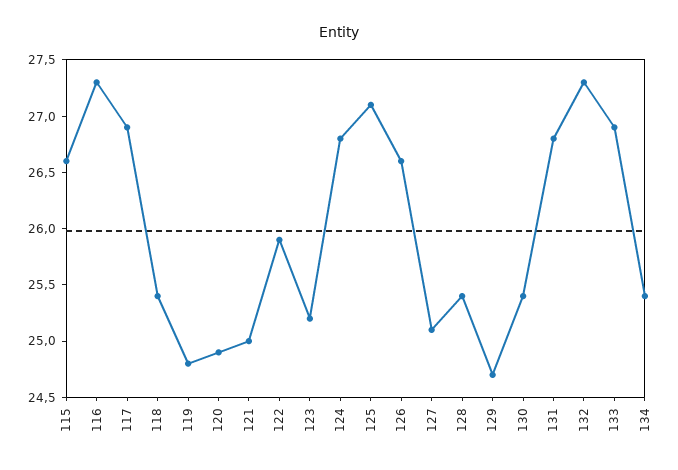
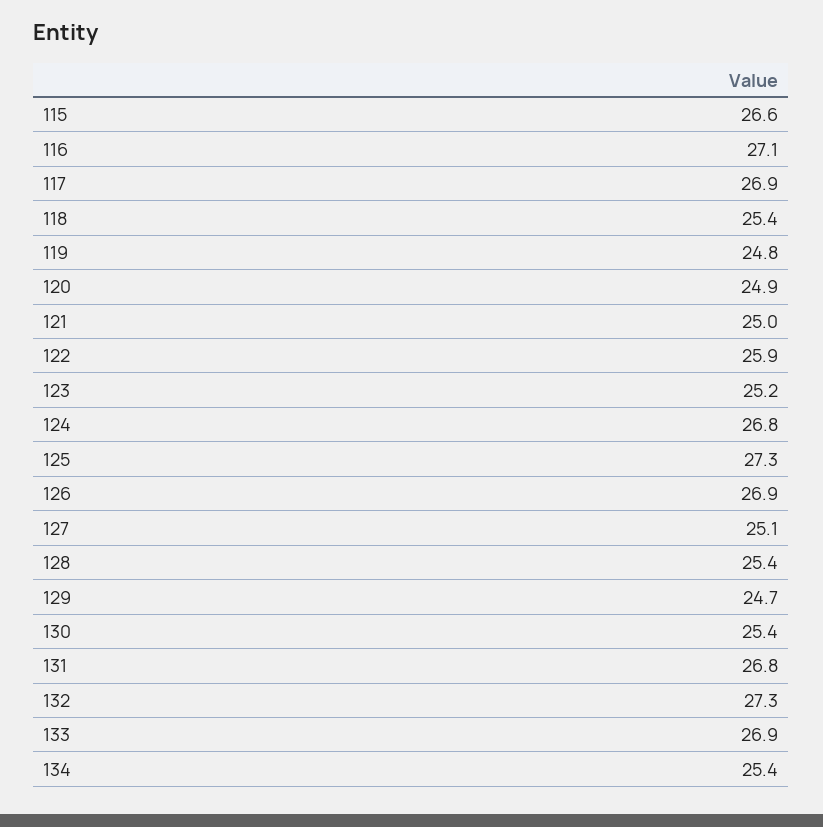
  {
    "115": 26.6,
-   "116": 27.3,
+   "116": 27.1,
    "117": 26.9,
    "118": 25.4,
    "119": 24.8,
    "120": 24.9,
    "121": 25,
    "122": 25.9,
    "123": 25.2,
    "124": 26.8,
-   "125": 27.1,
+   "125": 27.3,
-   "126": 26.6,
+   "126": 26.9,
    "127": 25.1,
    "128": 25.4,
    "129": 24.7,
    "130": 25.4,
    "131": 26.8,
    "132": 27.3,
    "133": 26.9,
    "134": 25.4
  }

